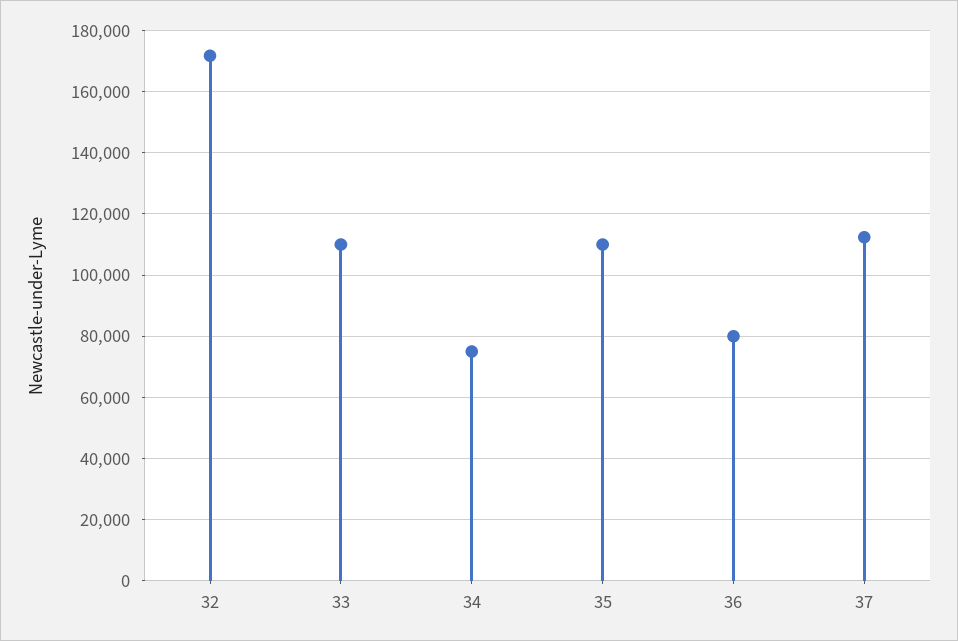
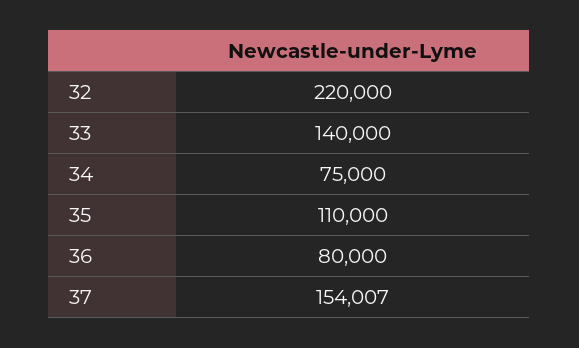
  {
-   "32": 172000,
+   "32": 220000,
-   "33": 110000,
+   "33": 140000,
    "34": 75000,
    "35": 110000,
    "36": 80000,
-   "37": 112000
+   "37": 154007
  }

